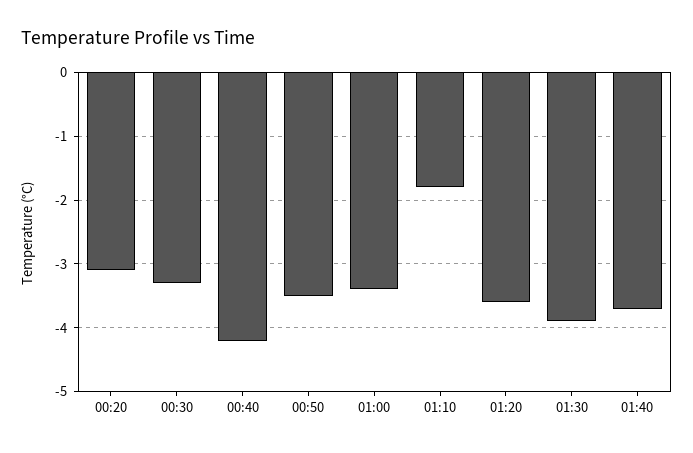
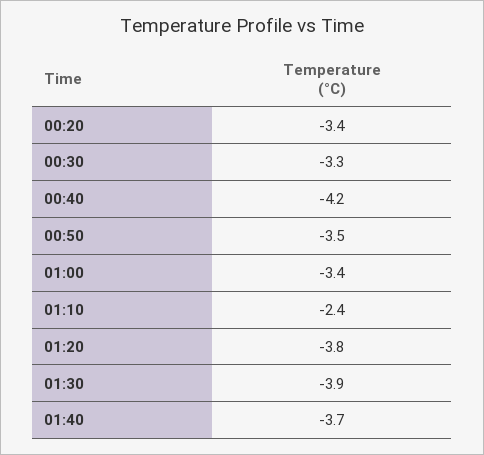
  {
-   "00:20": -3.1,
+   "00:20": -3.4,
    "00:30": -3.3,
    "00:40": -4.2,
    "00:50": -3.5,
    "01:00": -3.4,
-   "01:10": -1.8,
+   "01:10": -2.4,
-   "01:20": -3.6,
+   "01:20": -3.8,
    "01:30": -3.9,
    "01:40": -3.7
  }

